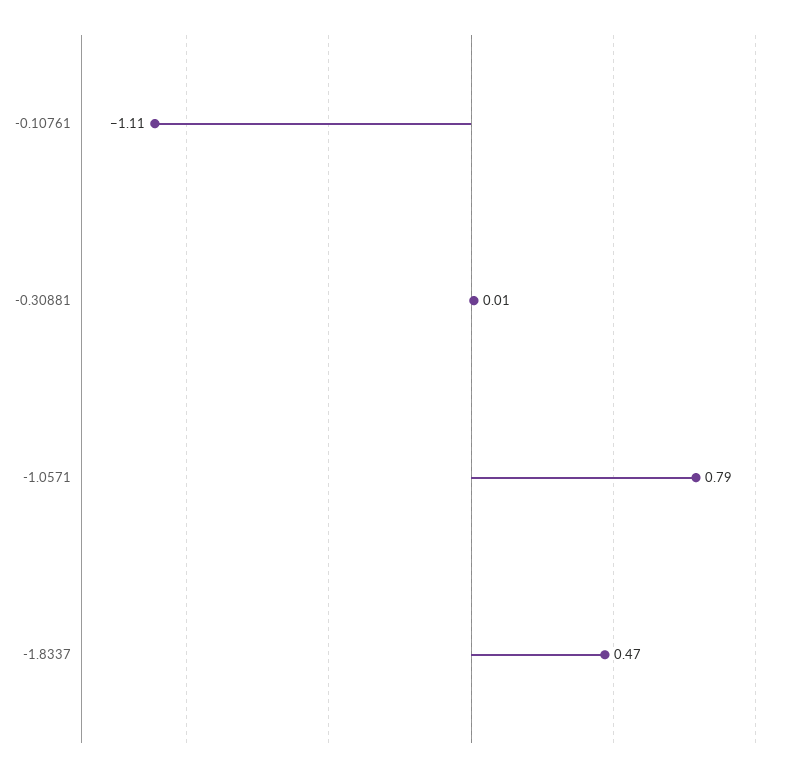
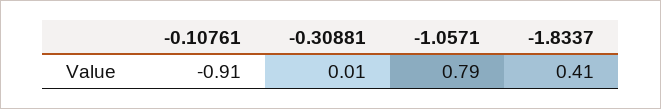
  {
-   "-0.10761": -1.11,
+   "-0.10761": -0.91,
    "-0.30881": 0.01,
    "-1.0571": 0.79,
-   "-1.8337": 0.47
+   "-1.8337": 0.41
  }

